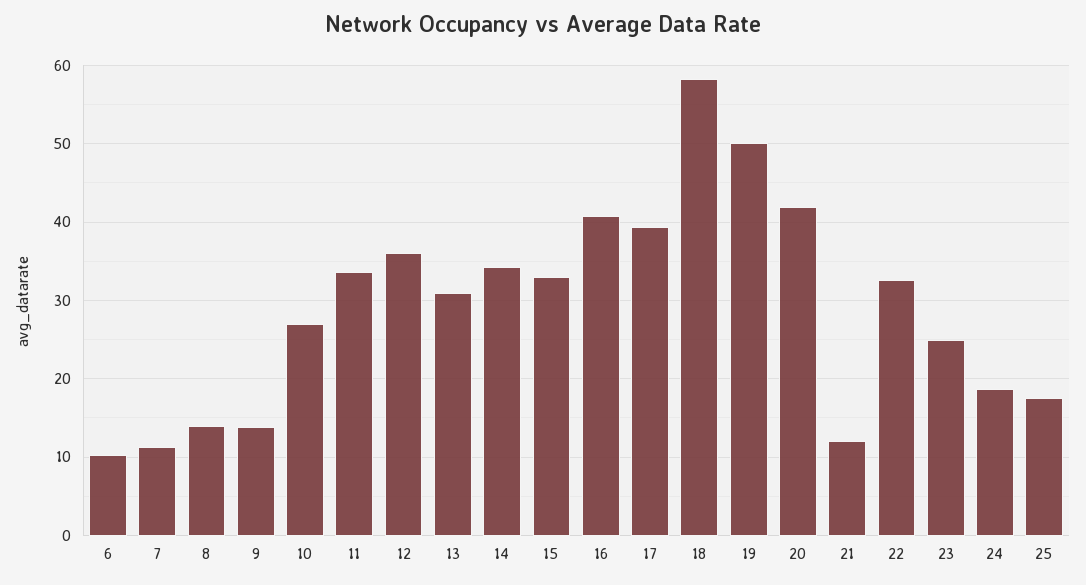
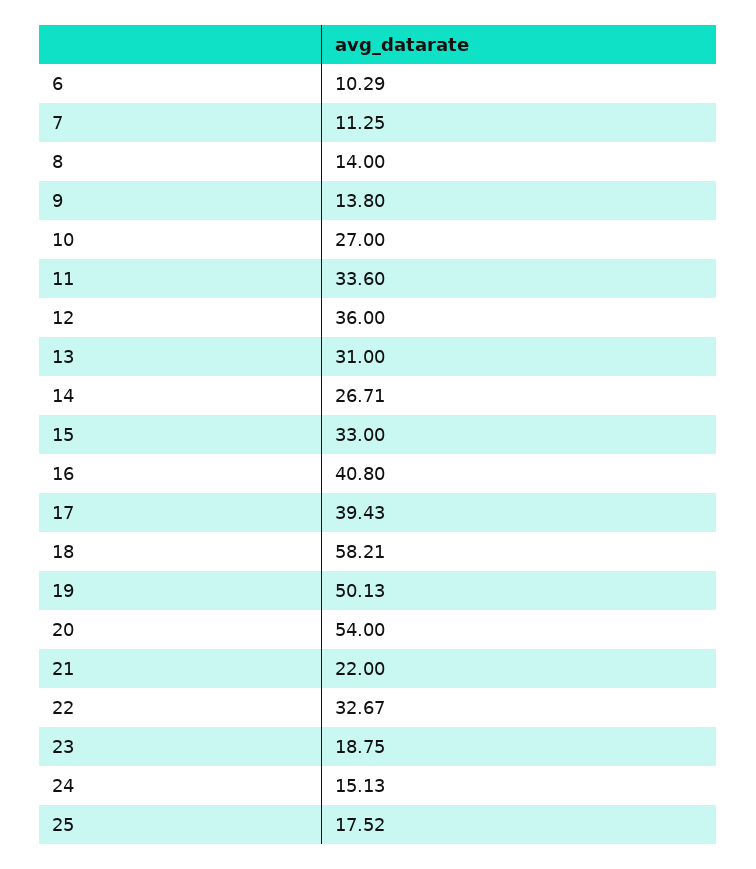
  {
    "6": 10.29,
    "7": 11.25,
    "8": 14,
    "9": 13.8,
    "10": 27,
    "11": 33.6,
    "12": 36,
    "13": 31,
-   "14": 34,
+   "14": 26.71,
    "15": 33,
    "16": 40.8,
    "17": 39.43,
    "18": 58.21,
    "19": 50.13,
-   "20": 42,
+   "20": 54,
-   "21": 12,
+   "21": 22,
    "22": 32.67,
-   "23": 25,
+   "23": 18.75,
-   "24": 19,
+   "24": 15.13,
    "25": 17.52
  }

